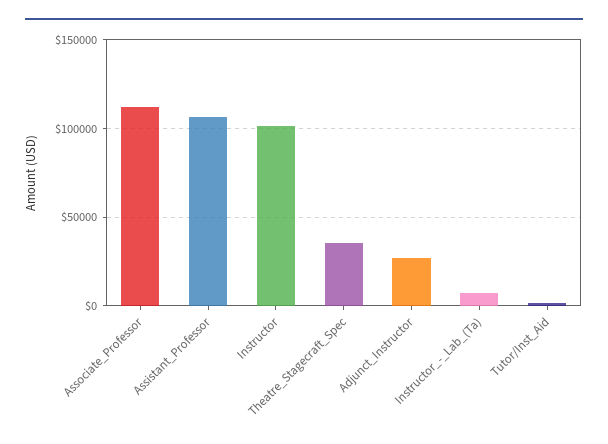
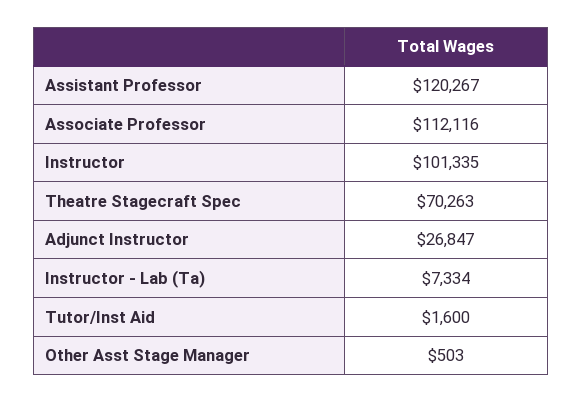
  {
    "Associate_Professor": 112116,
-   "Assistant_Professor": 105000,
+   "Assistant_Professor": 120267,
    "Instructor": 101335,
-   "Theatre_Stagecraft_Spec": 35000,
+   "Theatre_Stagecraft_Spec": 70263,
    "Adjunct_Instructor": 26847,
    "Instructor_-_Lab_(Ta)": 7334,
-   "Tutor/Inst_Aid": 1600
+   "Tutor/Inst_Aid": 1600,
+   "Other Asst Stage Manager": 503
  }

